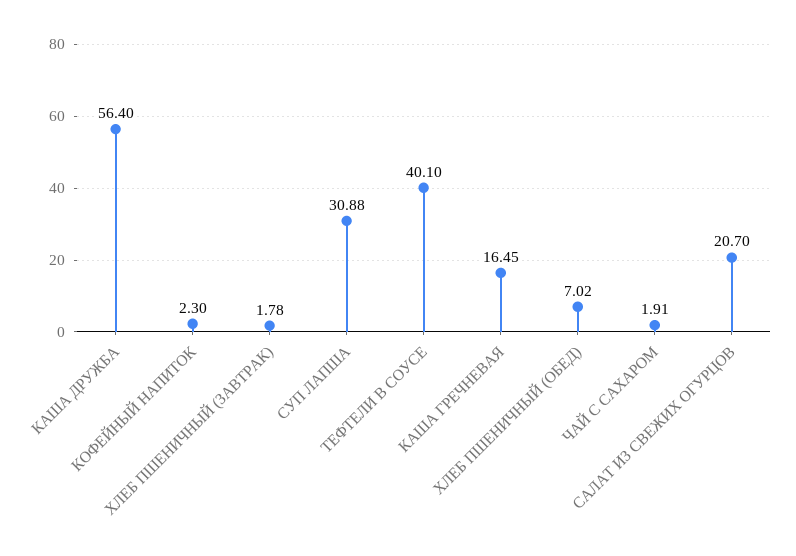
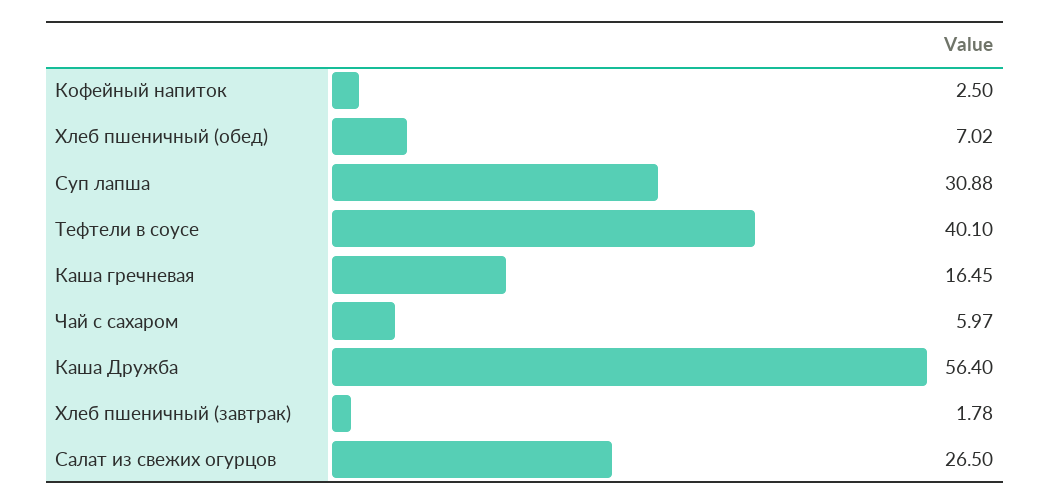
  {
    "КАША ДРУЖБА": 56.4,
-   "КОФЕЙНЫЙ НАПИТОК": 2.3,
+   "КОФЕЙНЫЙ НАПИТОК": 2.5,
    "ХЛЕБ ПШЕНИЧНЫЙ (ЗАВТРАК)": 1.78,
    "СУП ЛАПША": 30.88,
    "ТЕФТЕЛИ В СОУСЕ": 40.1,
    "КАША ГРЕЧНЕВАЯ": 16.45,
    "ХЛЕБ ПШЕНИЧНЫЙ (ОБЕД)": 7.02,
-   "ЧАЙ С САХАРОМ": 1.91,
+   "ЧАЙ С САХАРОМ": 5.97,
-   "САЛАТ ИЗ СВЕЖИХ ОГУРЦОВ": 20.7
+   "САЛАТ ИЗ СВЕЖИХ ОГУРЦОВ": 26.5
  }

